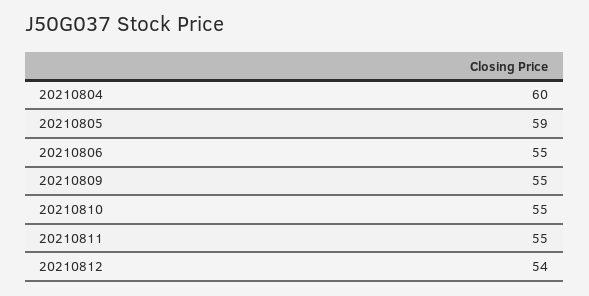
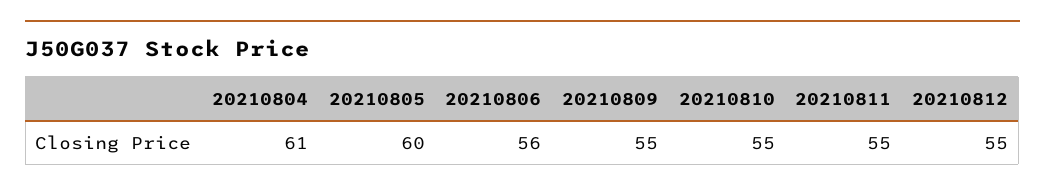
  {
-   "20210804": 60,
+   "20210804": 61,
-   "20210805": 59,
+   "20210805": 60,
-   "20210806": 55,
+   "20210806": 56,
    "20210809": 55,
    "20210810": 55,
    "20210811": 55,
-   "20210812": 54
+   "20210812": 55
  }

